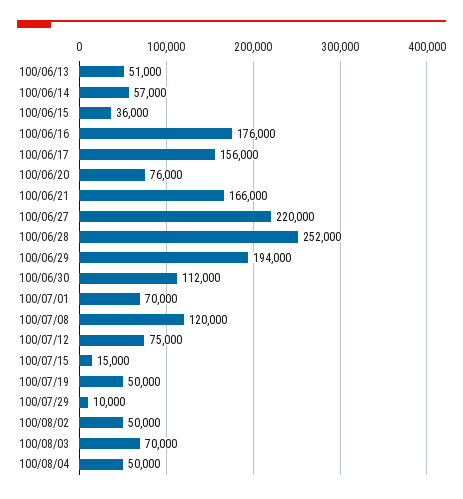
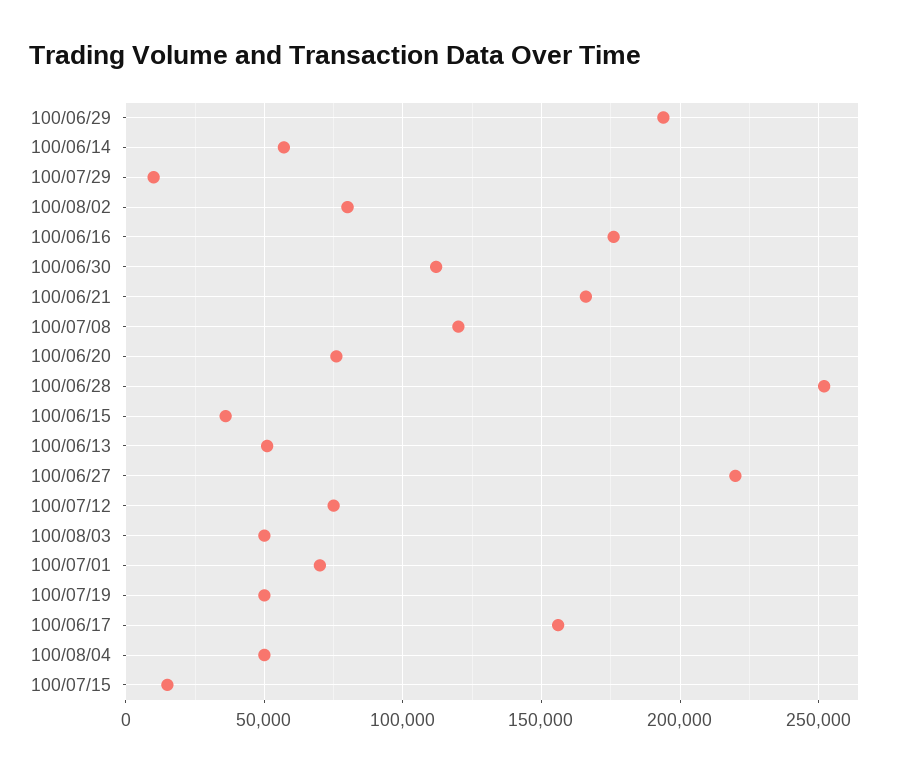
  {
    "100/06/13": 51000,
    "100/06/14": 57000,
    "100/06/15": 36000,
    "100/06/16": 176000,
    "100/06/17": 156000,
    "100/06/20": 76000,
    "100/06/21": 166000,
    "100/06/27": 220000,
    "100/06/28": 252000,
    "100/06/29": 194000,
    "100/06/30": 112000,
    "100/07/01": 70000,
    "100/07/08": 120000,
    "100/07/12": 75000,
    "100/07/15": 15000,
    "100/07/19": 50000,
    "100/07/29": 10000,
-   "100/08/02": 50000,
+   "100/08/02": 80000,
-   "100/08/03": 70000,
+   "100/08/03": 50000,
    "100/08/04": 50000
  }

